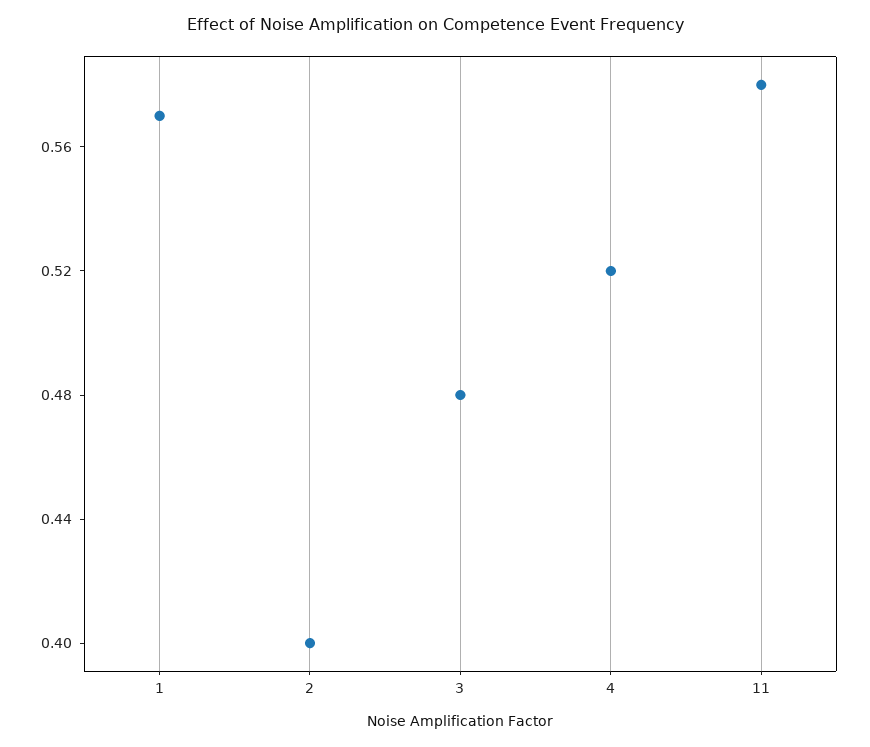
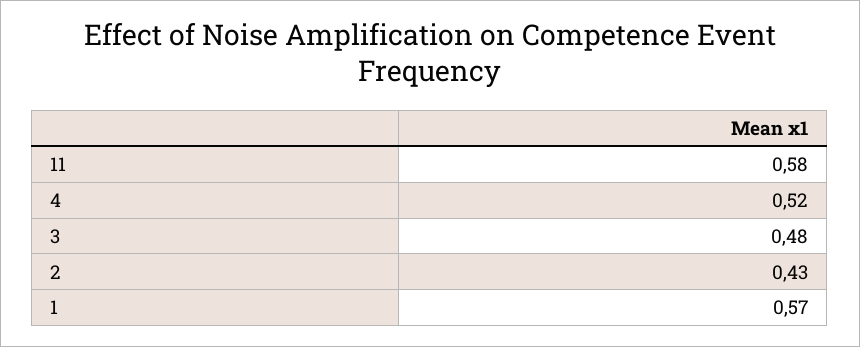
  {
    "1": 0.57,
-   "2": 0.4,
+   "2": 0.43,
    "3": 0.48,
    "4": 0.52,
    "11": 0.58
  }

